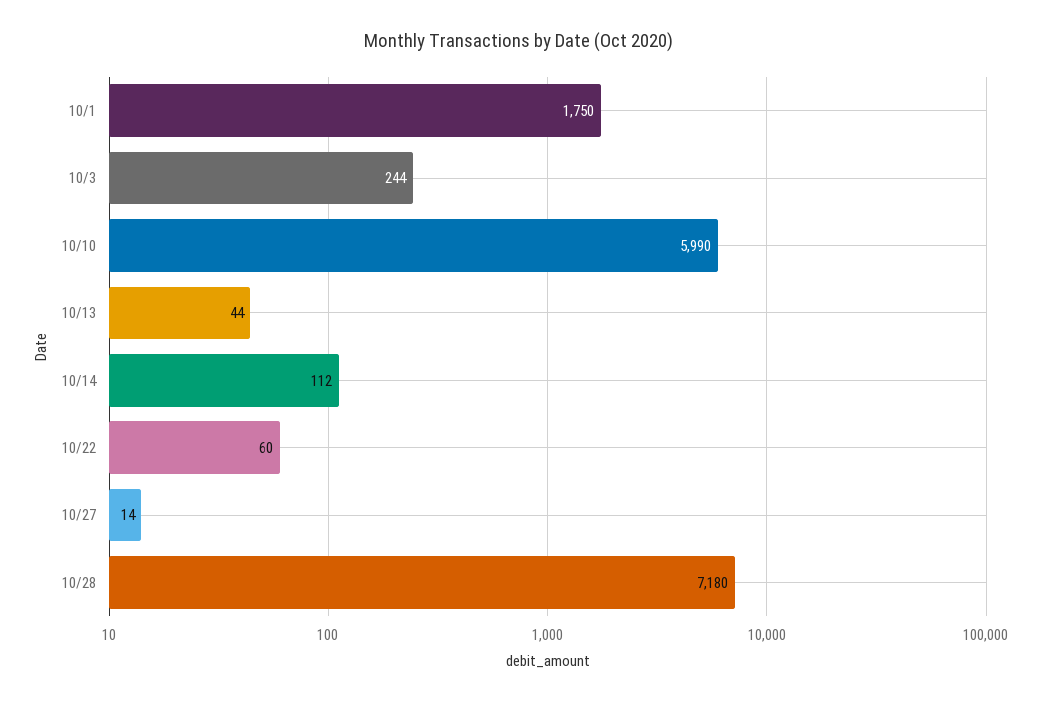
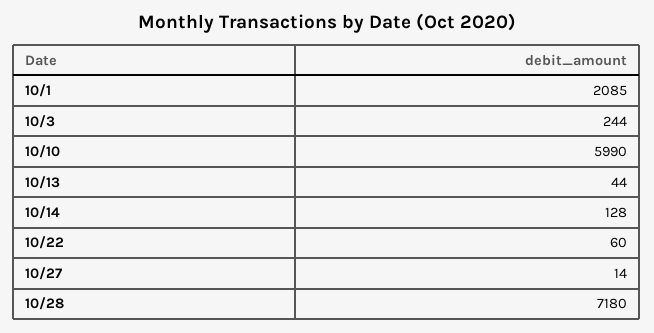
  {
-   "10/1": 1750,
+   "10/1": 2085,
    "10/3": 244,
    "10/10": 5990,
    "10/13": 44,
-   "10/14": 112,
+   "10/14": 128,
    "10/22": 60,
    "10/27": 14,
    "10/28": 7180
  }

